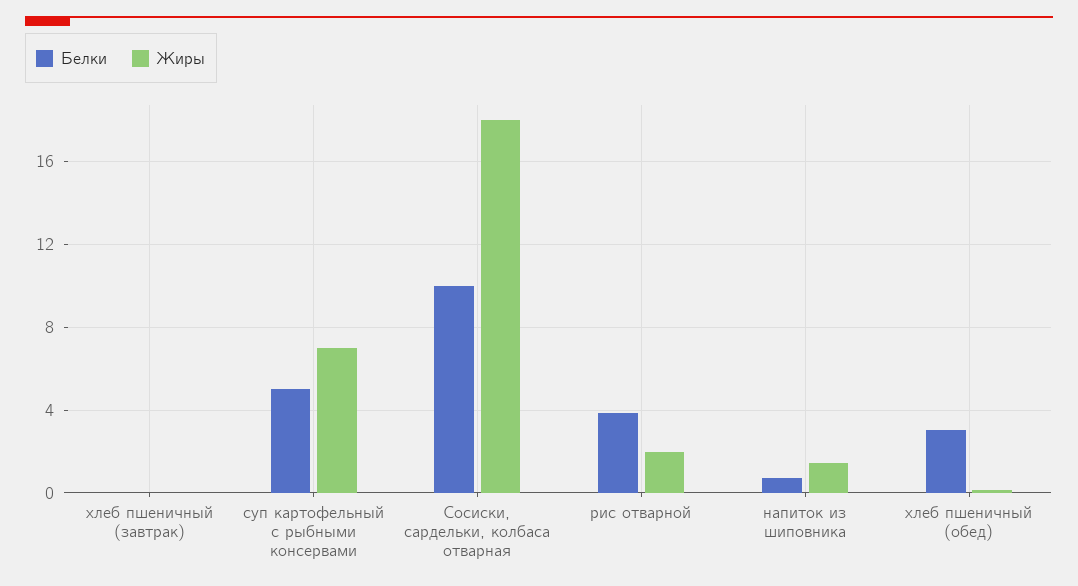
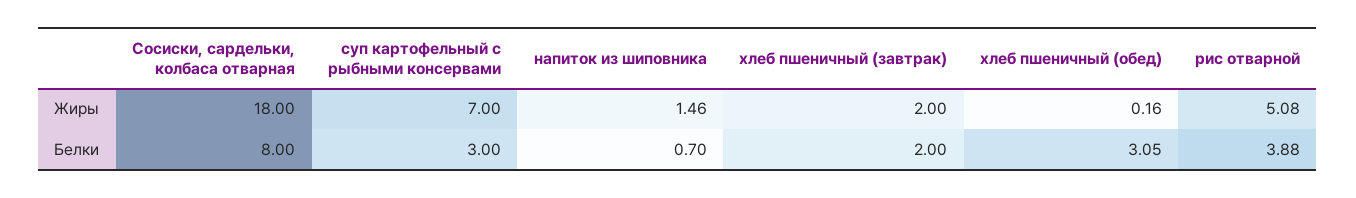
  {
    "Белки": {
-     "хлеб пшеничный (завтрак)": 0,
+     "хлеб пшеничный (завтрак)": 2,
-     "суп картофельный с рыбными консервами": 5,
+     "суп картофельный с рыбными консервами": 3,
-     "Сосиски, сардельки, колбаса отварная": 10,
+     "Сосиски, сардельки, колбаса отварная": 8,
      "рис отварной": 3.88,
      "напиток из шиповника": 0.7,
      "хлеб пшеничный (обед)": 3.05
    },
    "Жиры": {
-     "хлеб пшеничный (завтрак)": 0,
+     "хлеб пшеничный (завтрак)": 2,
      "суп картофельный с рыбными консервами": 7,
      "Сосиски, сардельки, колбаса отварная": 18,
-     "рис отварной": 2,
+     "рис отварной": 5.08,
      "напиток из шиповника": 1.46,
      "хлеб пшеничный (обед)": 0.16
    }
  }

